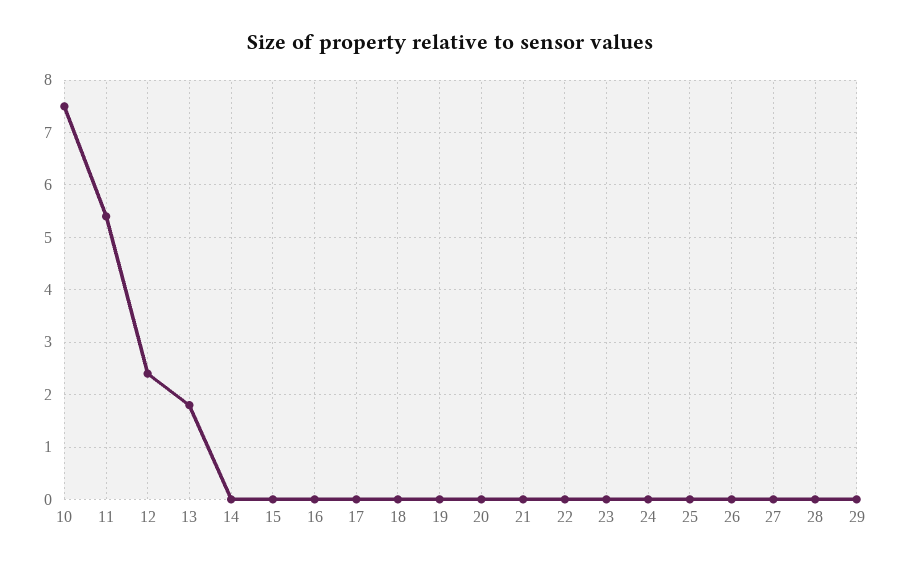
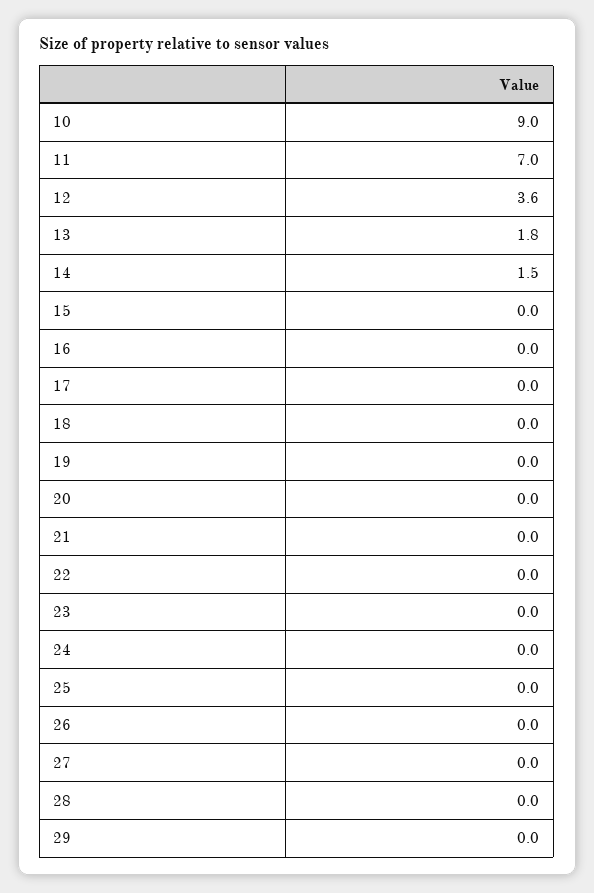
  {
-   "10": 7.5,
+   "10": 9,
-   "11": 5.5,
+   "11": 7,
-   "12": 2.5,
+   "12": 3.6,
    "13": 1.8,
-   "14": 0,
+   "14": 1.5,
    "15": 0,
    "16": 0,
    "17": 0,
    "18": 0,
    "19": 0,
    "20": 0,
    "21": 0,
    "22": 0,
    "23": 0,
    "24": 0,
    "25": 0,
    "26": 0,
    "27": 0,
    "28": 0,
    "29": 0
  }

